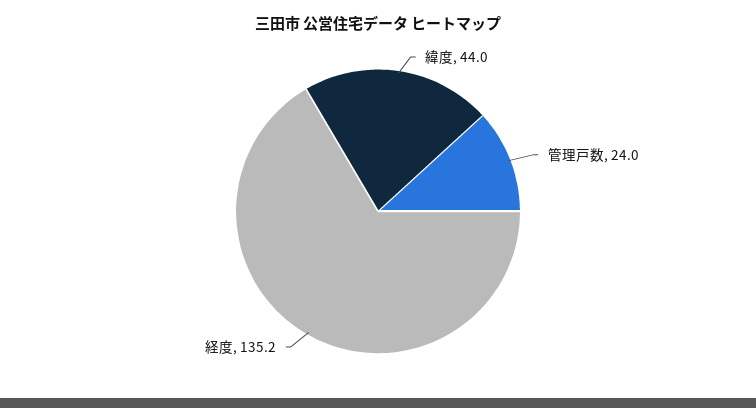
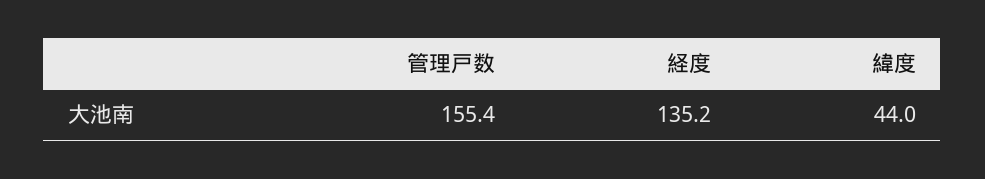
  {
    "緯度": 44,
-   "管理戸数": 24,
+   "管理戸数": 155.4,
    "経度": 135.2
  }

